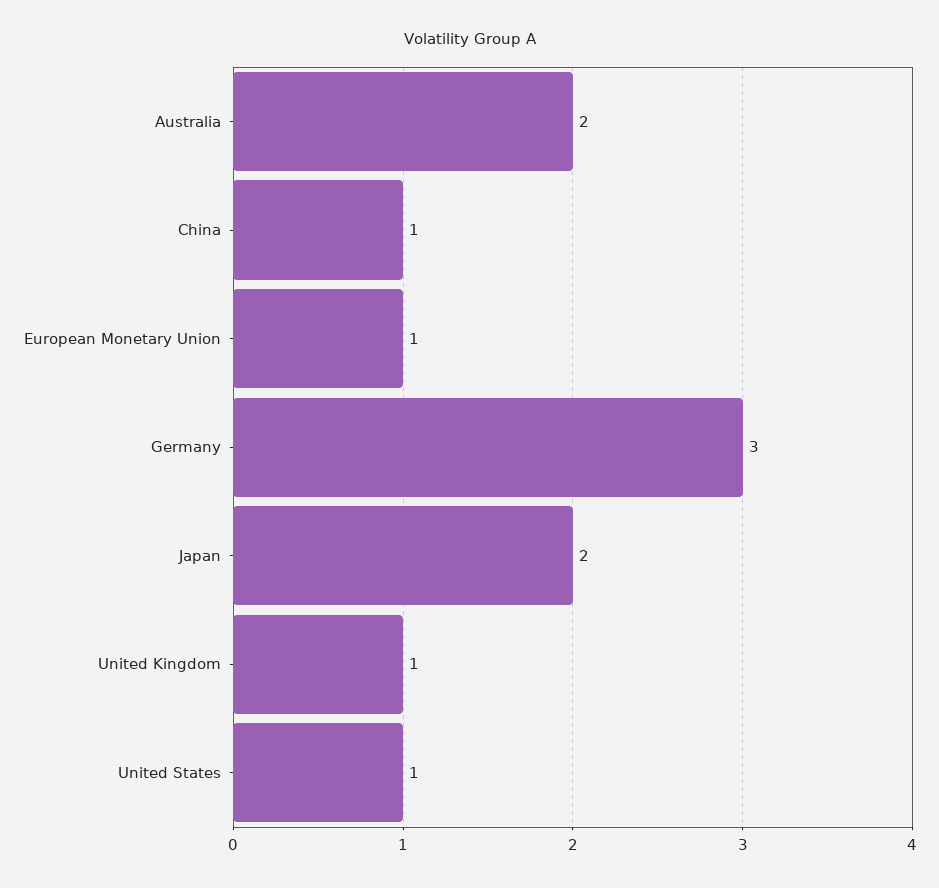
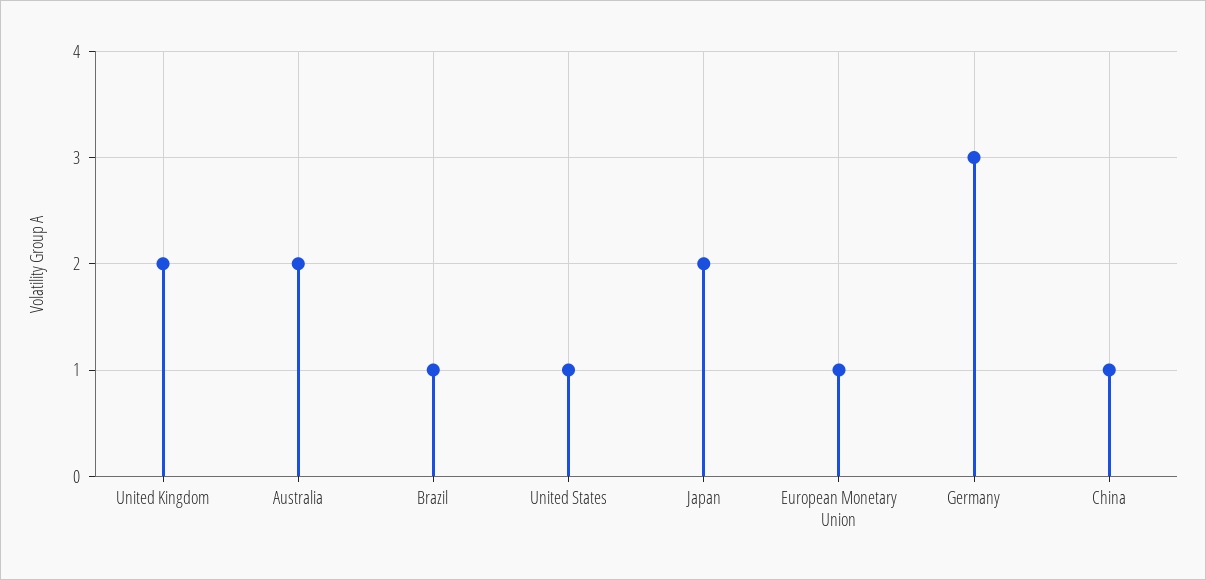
  {
    "Australia": 2,
    "China": 1,
    "European Monetary Union": 1,
    "Germany": 3,
    "Japan": 2,
-   "United Kingdom": 1,
+   "United Kingdom": 2,
-   "United States": 1
+   "United States": 1,
+   "Brazil": 1
  }

